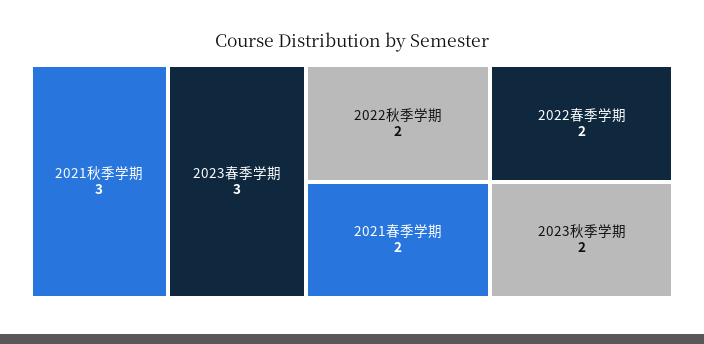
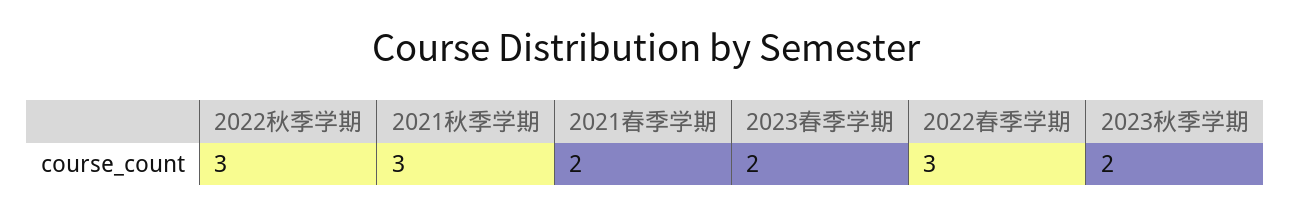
  {
    "2021秋季学期": 3,
-   "2023春季学期": 3,
+   "2023春季学期": 2,
-   "2022秋季学期": 2,
+   "2022秋季学期": 3,
    "2021春季学期": 2,
-   "2022春季学期": 2,
+   "2022春季学期": 3,
    "2023秋季学期": 2
  }

